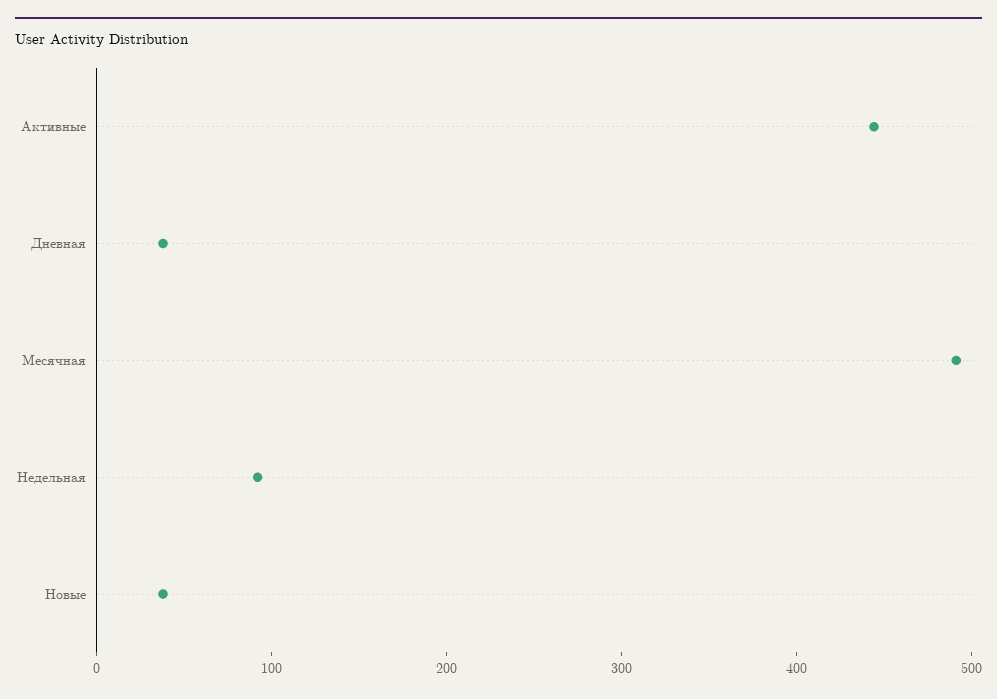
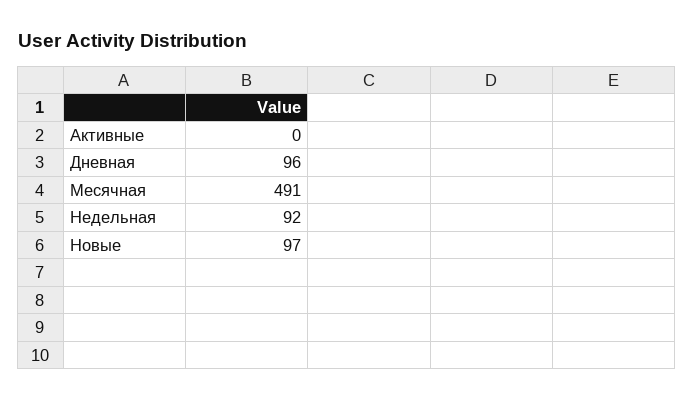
  {
-   "Активные": 440,
+   "Активные": 0,
-   "Дневная": 40,
+   "Дневная": 96,
    "Месячная": 491,
    "Недельная": 92,
-   "Новые": 40
+   "Новые": 97
  }

